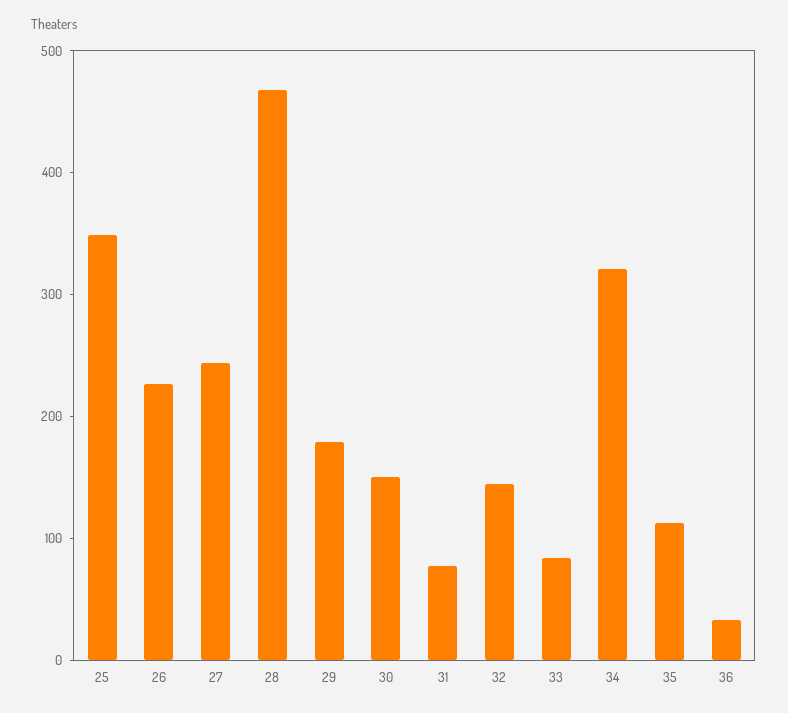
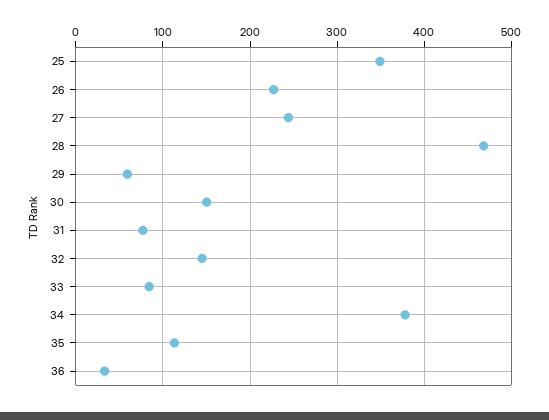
  {
    "25": 350,
    "26": 230,
    "27": 240,
    "28": 470,
-   "29": 180,
+   "29": 60,
    "30": 150,
    "31": 80,
    "32": 150,
    "33": 80,
-   "34": 320,
+   "34": 380,
    "35": 110,
    "36": 30
  }

